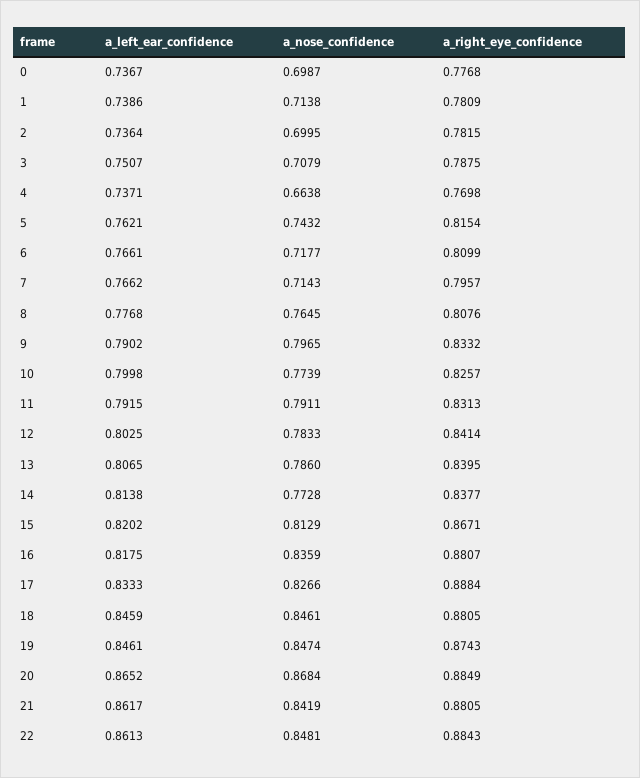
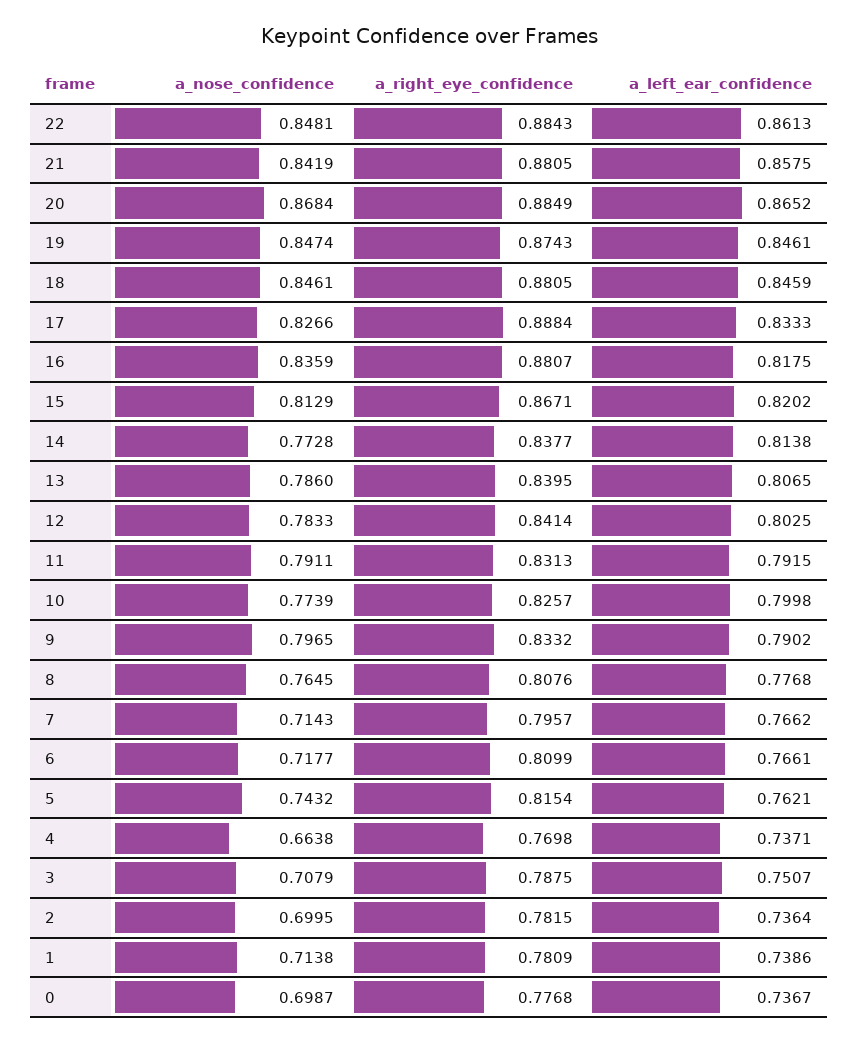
  {
    "a_left_ear_confidence": {
      "0": 0.7367,
      "1": 0.7386,
      "2": 0.7364,
      "3": 0.7507,
      "4": 0.7371,
      "5": 0.7621,
      "6": 0.7661,
      "7": 0.7662,
      "8": 0.7768,
      "9": 0.7902,
      "10": 0.7998,
      "11": 0.7915,
      "12": 0.8025,
      "13": 0.8065,
      "14": 0.8138,
      "15": 0.8202,
      "16": 0.8175,
      "17": 0.8333,
      "18": 0.8459,
      "19": 0.8461,
      "20": 0.8652,
-     "21": 0.8617,
+     "21": 0.8575,
      "22": 0.8613
    },
    "a_nose_confidence": {
      "0": 0.6987,
      "1": 0.7138,
      "2": 0.6995,
      "3": 0.7079,
      "4": 0.6638,
      "5": 0.7432,
      "6": 0.7177,
      "7": 0.7143,
      "8": 0.7645,
      "9": 0.7965,
      "10": 0.7739,
      "11": 0.7911,
      "12": 0.7833,
      "13": 0.786,
      "14": 0.7728,
      "15": 0.8129,
      "16": 0.8359,
      "17": 0.8266,
      "18": 0.8461,
      "19": 0.8474,
      "20": 0.8684,
      "21": 0.8419,
      "22": 0.8481
    },
    "a_right_eye_confidence": {
      "0": 0.7768,
      "1": 0.7809,
      "2": 0.7815,
      "3": 0.7875,
      "4": 0.7698,
      "5": 0.8154,
      "6": 0.8099,
      "7": 0.7957,
      "8": 0.8076,
      "9": 0.8332,
      "10": 0.8257,
      "11": 0.8313,
      "12": 0.8414,
      "13": 0.8395,
      "14": 0.8377,
      "15": 0.8671,
      "16": 0.8807,
      "17": 0.8884,
      "18": 0.8805,
      "19": 0.8743,
      "20": 0.8849,
      "21": 0.8805,
      "22": 0.8843
    }
  }

